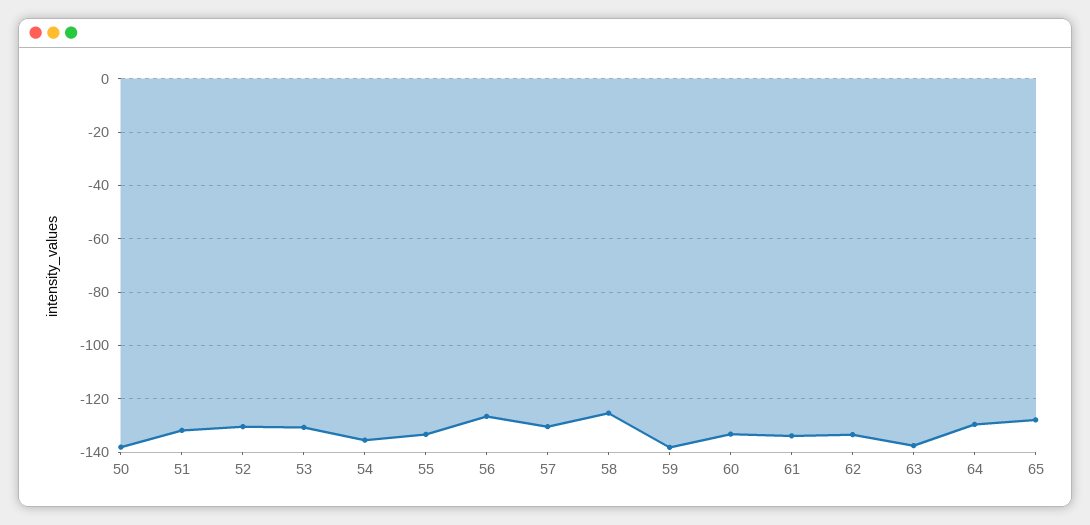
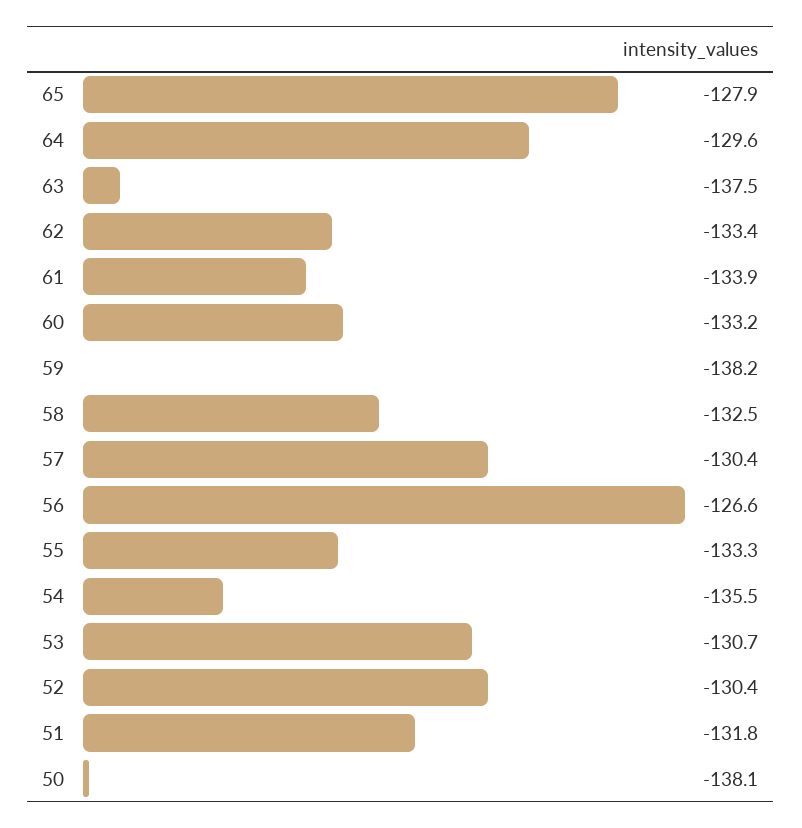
  {
    "50": -138.1,
    "51": -131.8,
    "52": -130.4,
    "53": -130.7,
    "54": -135.5,
    "55": -133.3,
    "56": -126.6,
    "57": -130.4,
-   "58": -125,
+   "58": -132.5,
    "59": -138.2,
    "60": -133.2,
    "61": -133.9,
    "62": -133.4,
    "63": -137.5,
    "64": -129.6,
    "65": -127.9
  }

